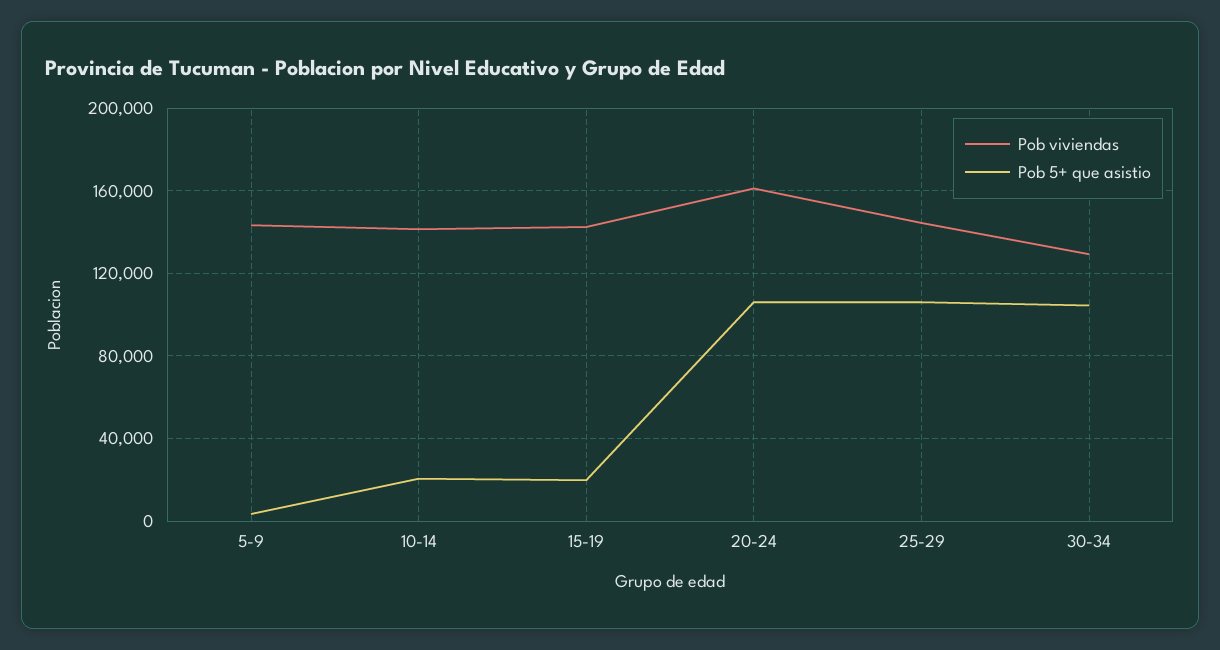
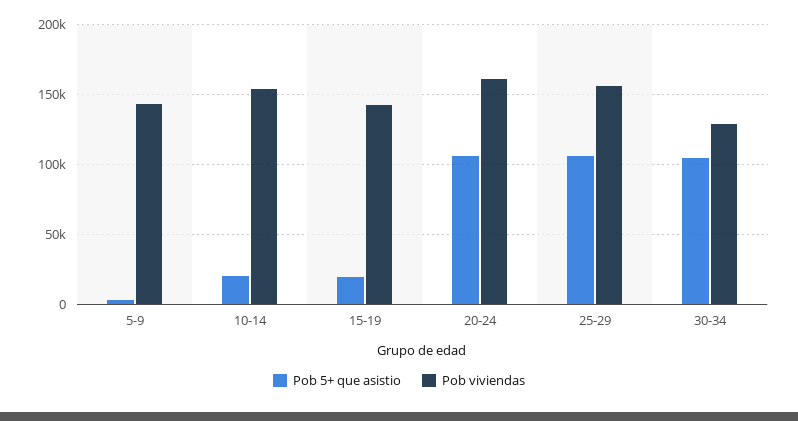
  {
    "Pob viviendas": {
      "5-9": 145000,
-     "10-14": 140000,
+     "10-14": 155000,
      "15-19": 140000,
      "20-24": 160000,
-     "25-29": 145000,
+     "25-29": 155000,
      "30-34": 130000
    },
    "Pob 5+ que asistio": {
      "5-9": 5000,
      "10-14": 20000,
      "15-19": 20000,
      "20-24": 105000,
      "25-29": 105000,
      "30-34": 105000
    }
  }

